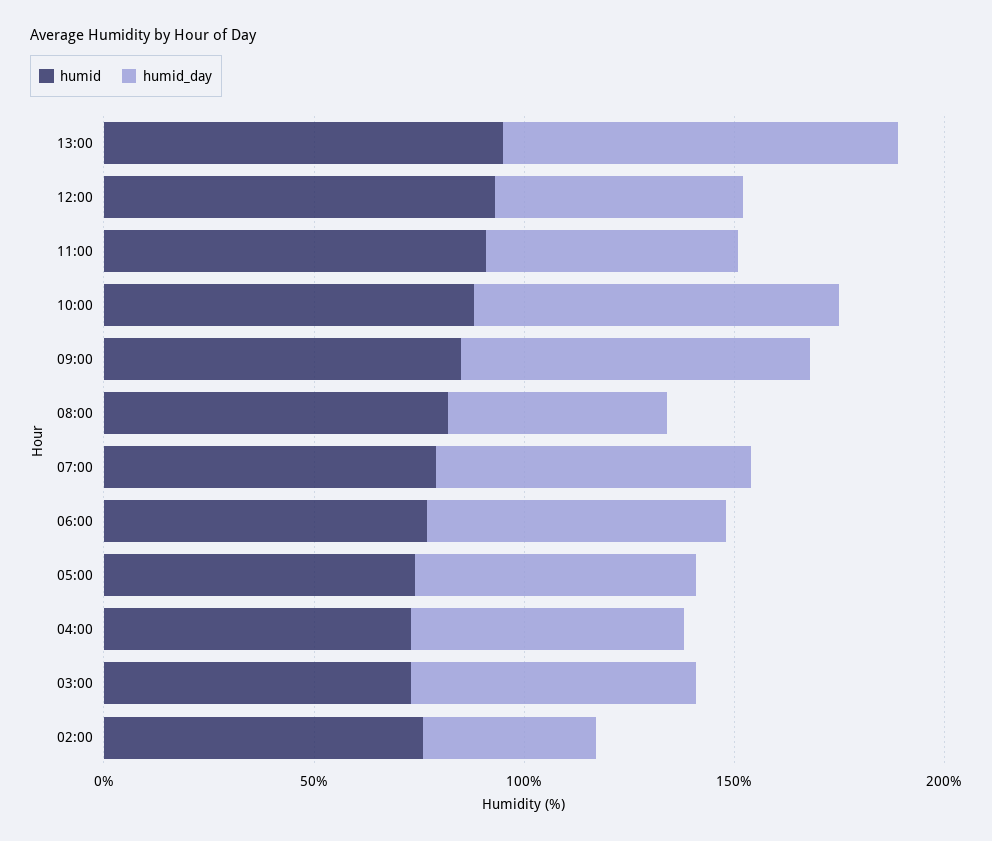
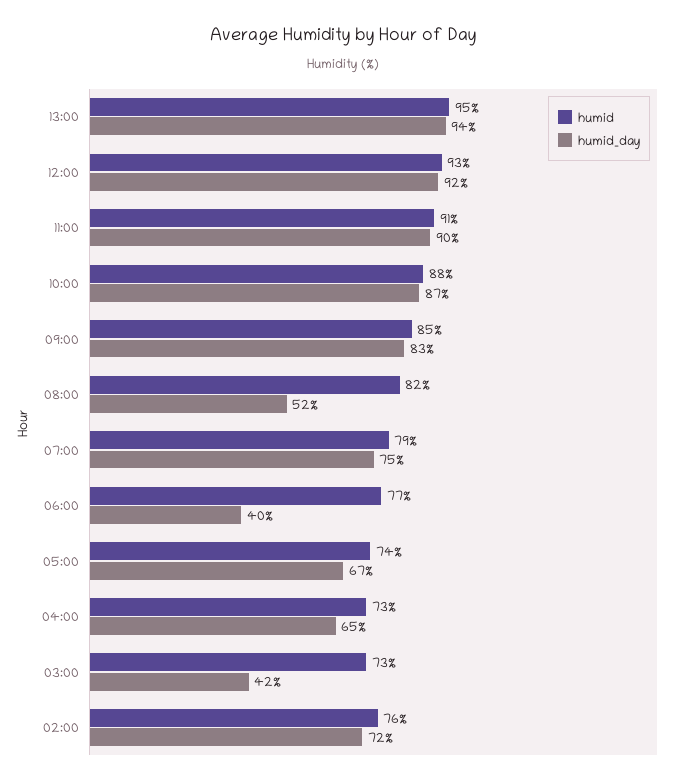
  {
    "humid": {
      "13:00": 95,
      "12:00": 93,
      "11:00": 91,
      "10:00": 88,
      "09:00": 85,
      "08:00": 82,
      "07:00": 79,
      "06:00": 77,
      "05:00": 74,
      "04:00": 73,
      "03:00": 73,
      "02:00": 76
    },
    "humid_day": {
      "13:00": 94,
-     "12:00": 60,
+     "12:00": 92,
-     "11:00": 60,
+     "11:00": 90,
      "10:00": 87,
      "09:00": 83,
      "08:00": 52,
      "07:00": 75,
-     "06:00": 70,
+     "06:00": 40,
      "05:00": 67,
      "04:00": 65,
-     "03:00": 70,
+     "03:00": 42,
-     "02:00": 40
+     "02:00": 72
    }
  }

